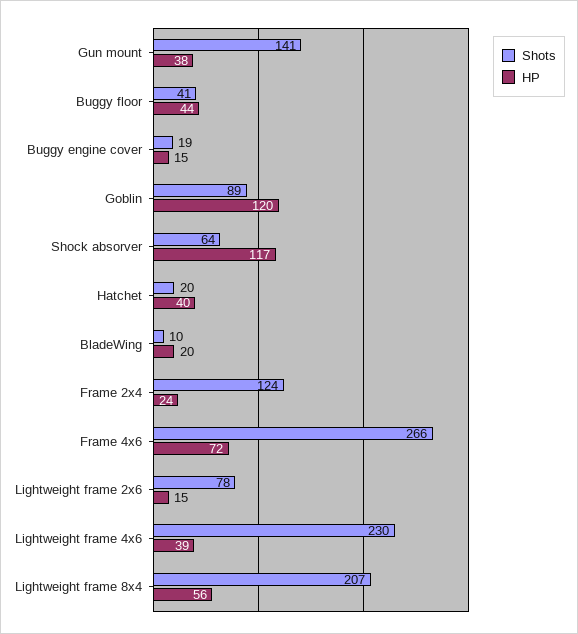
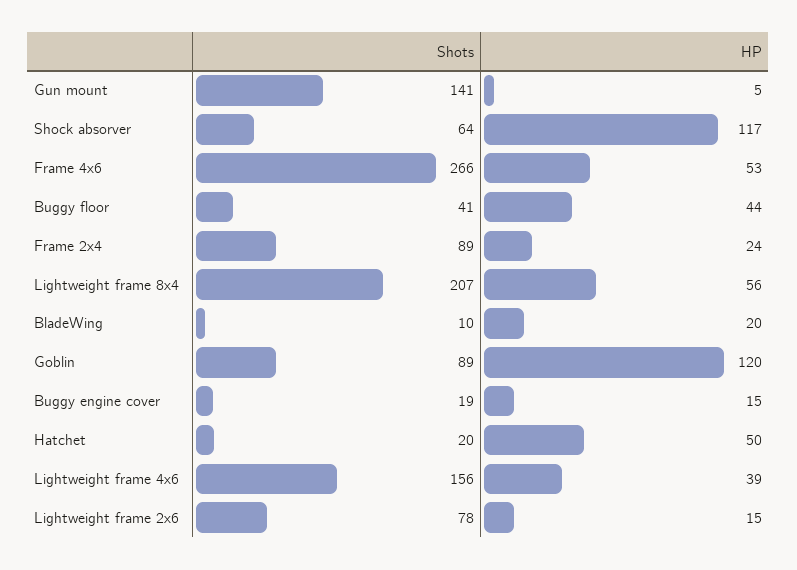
  {
    "Shots": {
      "Gun mount": 141,
      "Buggy floor": 41,
      "Buggy engine cover": 19,
      "Goblin": 89,
      "Shock absorver": 64,
      "Hatchet": 20,
      "BladeWing": 10,
-     "Frame 2x4": 124,
+     "Frame 2x4": 89,
      "Frame 4x6": 266,
      "Lightweight frame 2x6": 78,
-     "Lightweight frame 4x6": 230,
+     "Lightweight frame 4x6": 156,
      "Lightweight frame 8x4": 207
    },
    "HP": {
-     "Gun mount": 38,
+     "Gun mount": 5,
      "Buggy floor": 44,
      "Buggy engine cover": 15,
      "Goblin": 120,
      "Shock absorver": 117,
-     "Hatchet": 40,
+     "Hatchet": 50,
      "BladeWing": 20,
      "Frame 2x4": 24,
-     "Frame 4x6": 72,
+     "Frame 4x6": 53,
      "Lightweight frame 2x6": 15,
      "Lightweight frame 4x6": 39,
      "Lightweight frame 8x4": 56
    }
  }

